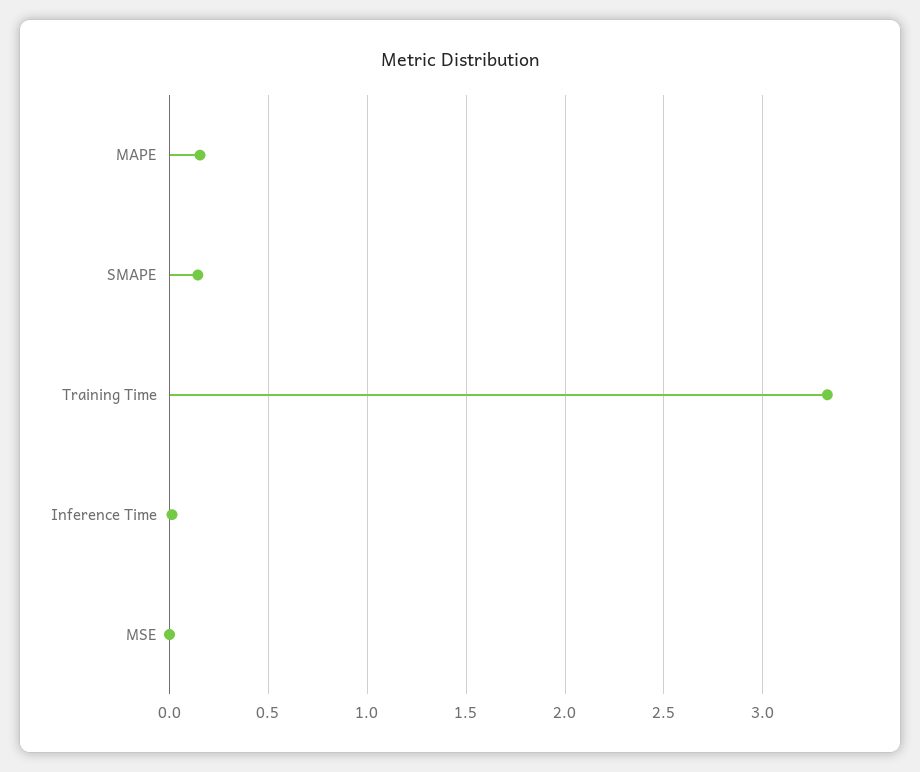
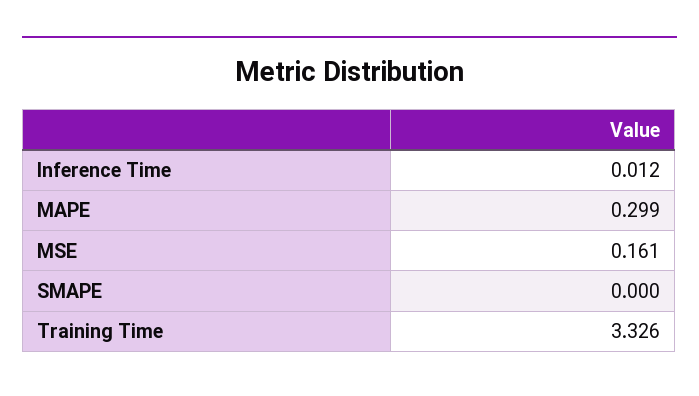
  {
-   "MAPE": 0.15,
+   "MAPE": 0.299,
-   "SMAPE": 0.15,
+   "SMAPE": 0,
    "Training Time": 3.326,
    "Inference Time": 0.012,
-   "MSE": 0
+   "MSE": 0.161
  }

